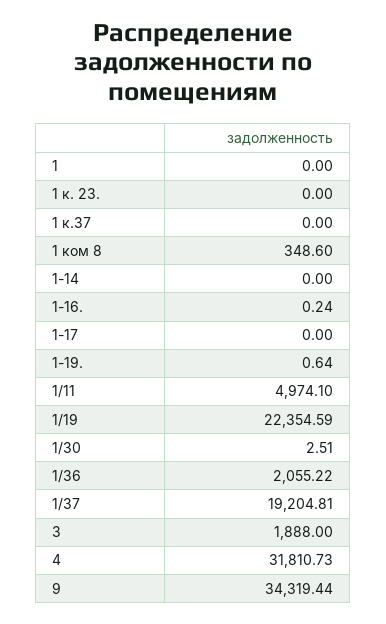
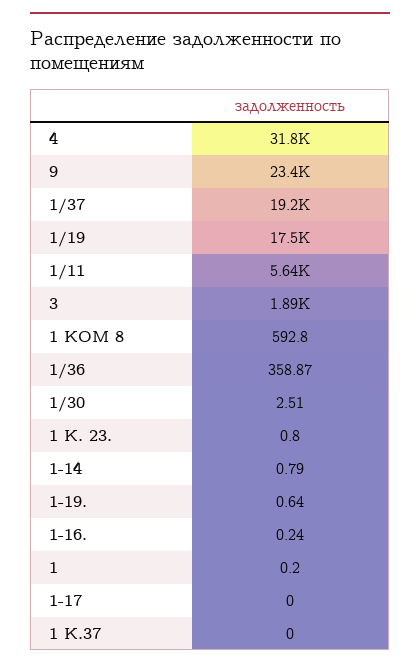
  {
-   "1": 0,
+   "1": 0.2,
-   "1 к. 23.": 0,
+   "1 к. 23.": 0.8,
    "1 к.37": 0,
-   "1 ком 8": 348.6,
+   "1 ком 8": 592.8,
-   "1-14": 0,
+   "1-14": 0.79,
    "1-16.": 0.24,
    "1-17": 0,
    "1-19.": 0.64,
-   "1/11": 4974.1,
+   "1/11": 5640,
-   "1/19": 22354.59,
+   "1/19": 17500,
    "1/30": 2.51,
-   "1/36": 2055.22,
+   "1/36": 358.87,
    "1/37": 19204.81,
    "3": 1888,
    "4": 31810.73,
-   "9": 34319.44
+   "9": 23400
  }

